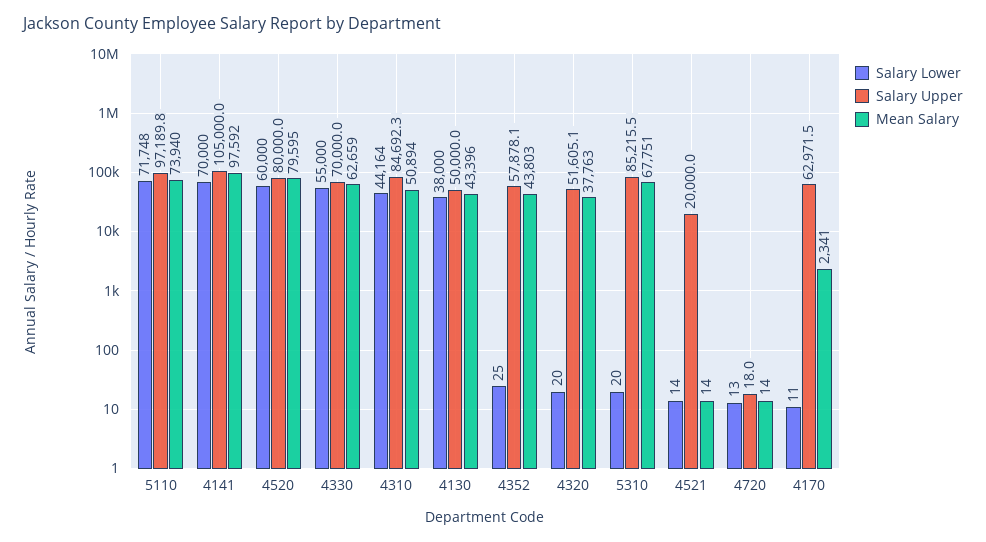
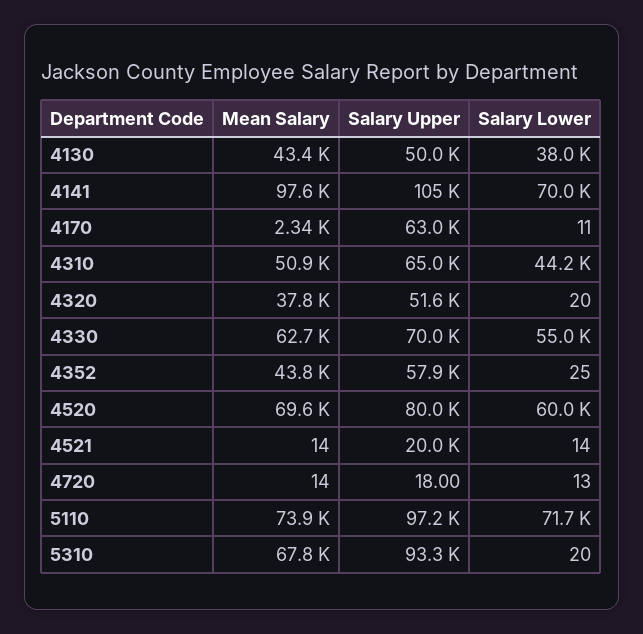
  {
    "Salary Lower": {
      "5110": 71748,
      "4141": 70000,
      "4520": 60000,
      "4330": 55000,
      "4310": 44164,
      "4130": 38000,
      "4352": 25,
      "4320": 20,
      "5310": 20,
      "4521": 14,
      "4720": 13,
      "4170": 11
    },
    "Salary Upper": {
      "5110": 97189.8,
      "4141": 105000,
      "4520": 80000,
      "4330": 70000,
-     "4310": 84692.3,
+     "4310": 65000,
      "4130": 50000,
      "4352": 57878.1,
      "4320": 51605.1,
-     "5310": 85215.5,
+     "5310": 93300,
      "4521": 20000,
      "4720": 18,
      "4170": 62971.5
    },
    "Mean Salary": {
      "5110": 73940,
      "4141": 97592,
-     "4520": 79595,
+     "4520": 69600,
      "4330": 62659,
      "4310": 50894,
      "4130": 43396,
      "4352": 43803,
      "4320": 37763,
      "5310": 67751,
      "4521": 14,
      "4720": 14,
      "4170": 2341
    }
  }

